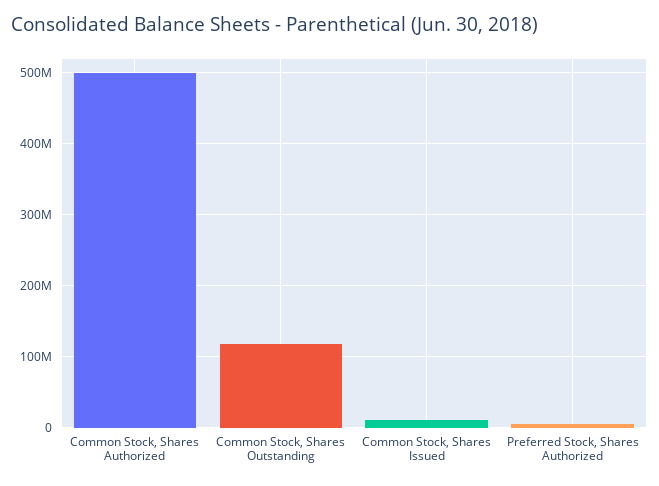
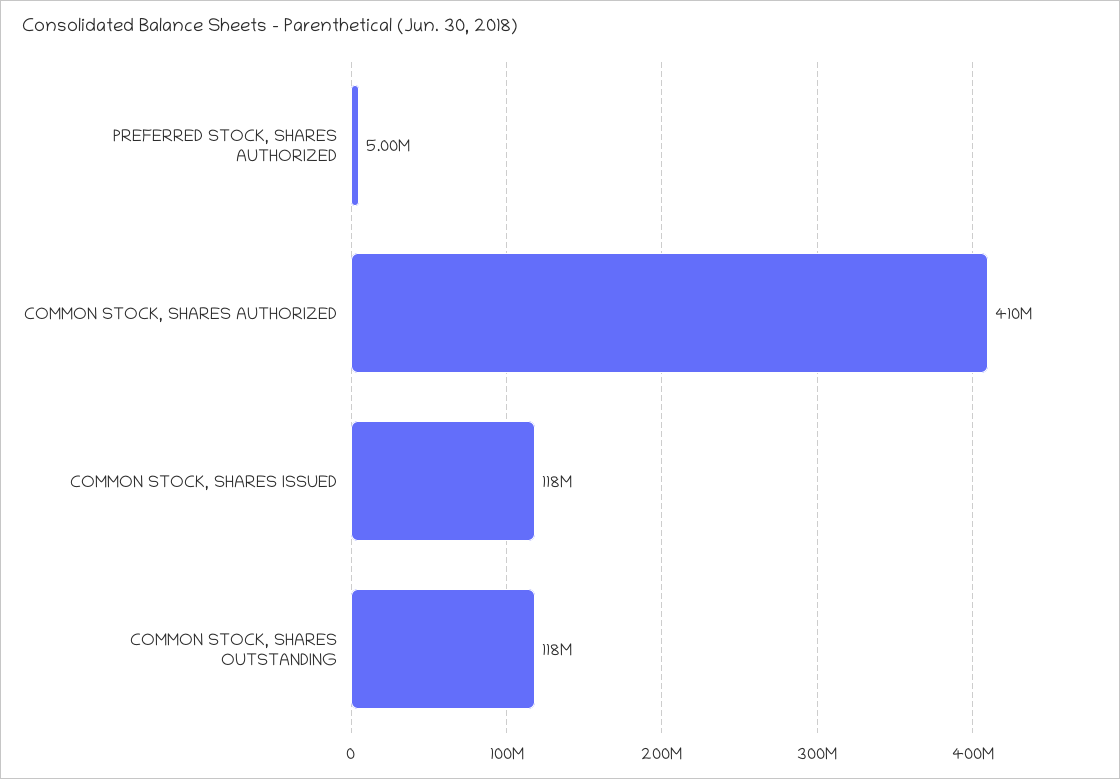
  {
-   "Common Stock, Shares Authorized": 500000000,
+   "Common Stock, Shares Authorized": 410000000,
    "Common Stock, Shares Outstanding": 118000000,
-   "Common Stock, Shares Issued": 10000000,
+   "Common Stock, Shares Issued": 118000000,
    "Preferred Stock, Shares Authorized": 5000000
  }

